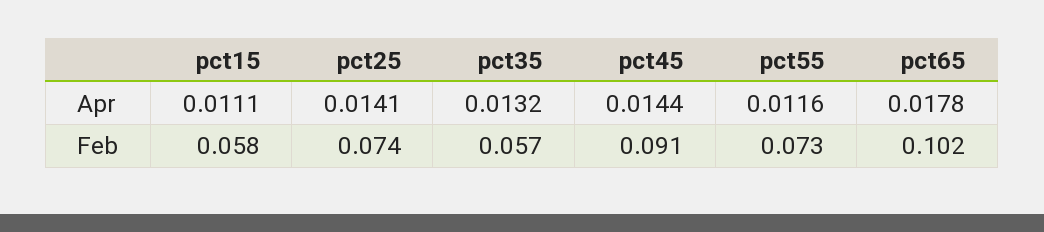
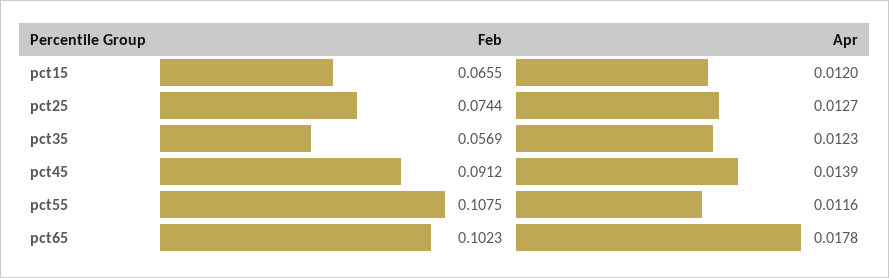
  {
    "pct15": {
-     "Apr": 0.0111,
+     "Apr": 0.012,
-     "Feb": 0.058
+     "Feb": 0.0655
    },
    "pct25": {
-     "Apr": 0.0141,
+     "Apr": 0.0127,
      "Feb": 0.0744
    },
    "pct35": {
-     "Apr": 0.0132,
+     "Apr": 0.0123,
      "Feb": 0.0569
    },
    "pct45": {
-     "Apr": 0.0144,
+     "Apr": 0.0139,
      "Feb": 0.0912
    },
    "pct55": {
      "Apr": 0.0116,
-     "Feb": 0.073
+     "Feb": 0.1075
    },
    "pct65": {
      "Apr": 0.0178,
      "Feb": 0.1023
    }
  }

